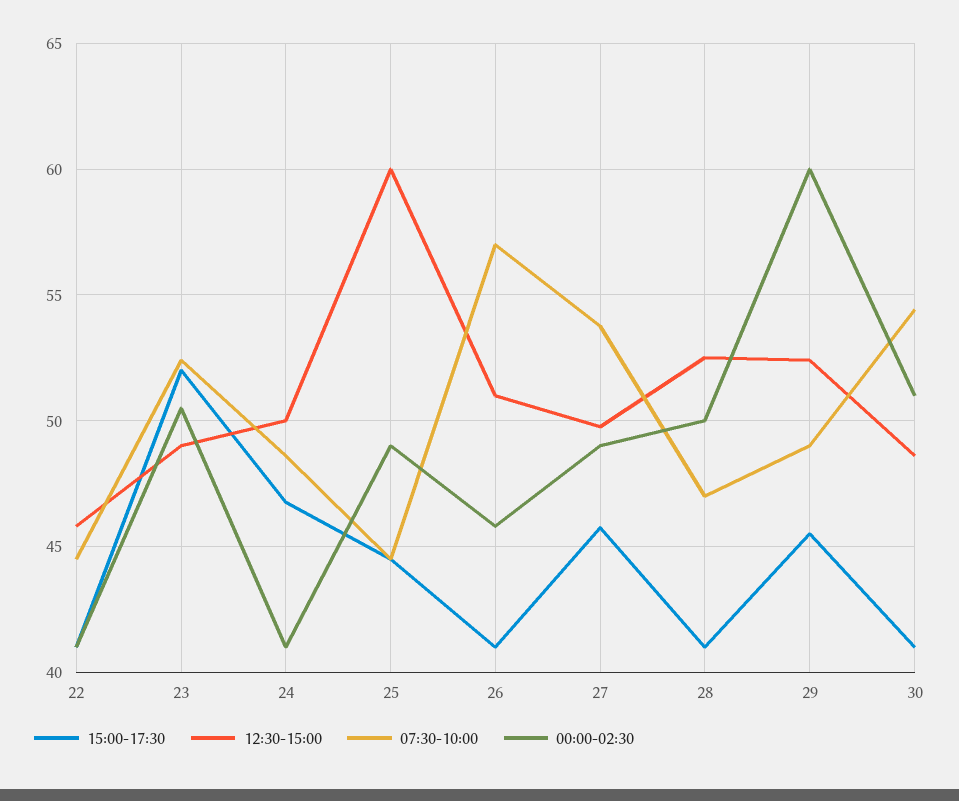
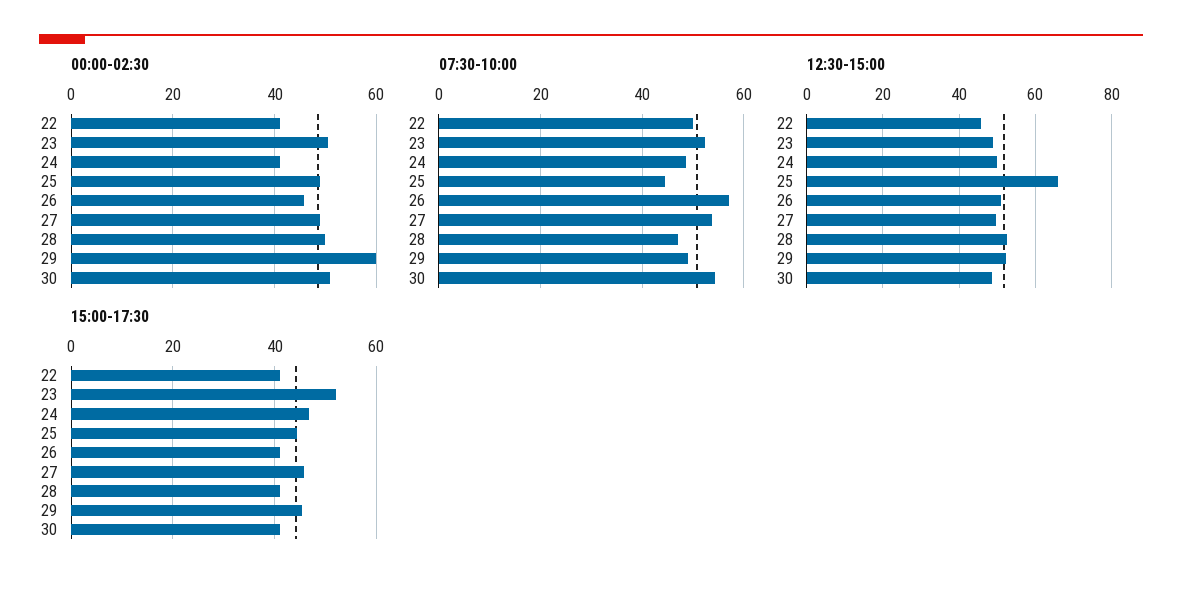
  {
    "15:00-17:30": {
      "22": 41,
      "23": 52,
      "24": 47,
      "25": 44.5,
      "26": 41,
      "27": 46,
      "28": 41,
      "29": 45.5,
      "30": 41
    },
    "12:30-15:00": {
      "22": 46,
      "23": 49,
      "24": 50,
-     "25": 60,
+     "25": 66,
      "26": 51,
      "27": 50,
      "28": 52.5,
      "29": 52.5,
      "30": 48.5
    },
    "07:30-10:00": {
-     "22": 44.5,
+     "22": 50,
      "23": 52.5,
      "24": 48.5,
      "25": 44.5,
      "26": 57,
      "27": 54,
      "28": 47,
      "29": 49,
      "30": 54.5
    },
    "00:00-02:30": {
      "22": 41,
      "23": 50.5,
      "24": 41,
      "25": 49,
      "26": 46,
      "27": 49,
      "28": 50,
      "29": 60,
      "30": 51
    }
  }

